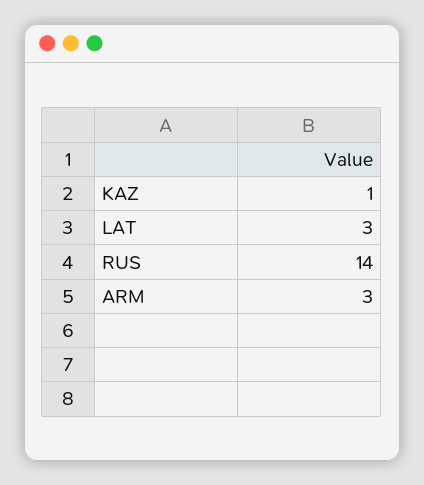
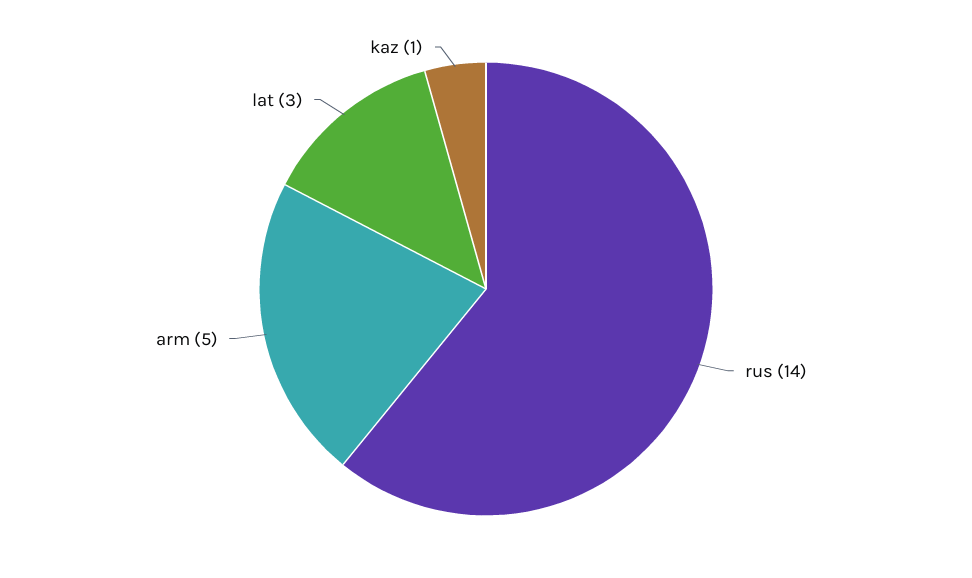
  {
    "KAZ": 1,
    "LAT": 3,
    "RUS": 14,
-   "ARM": 3
+   "ARM": 5
  }

